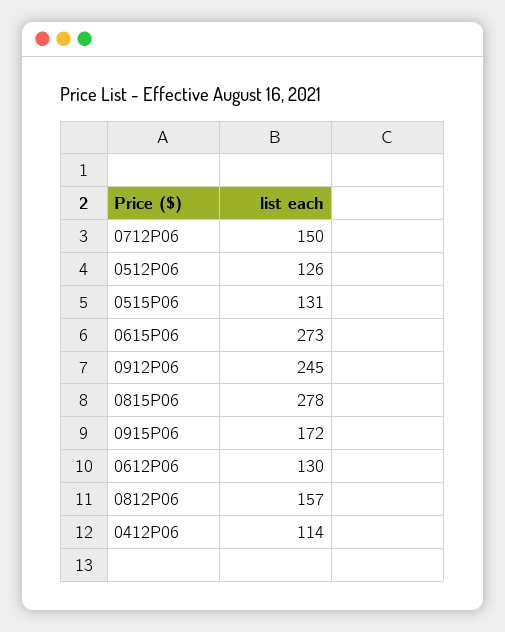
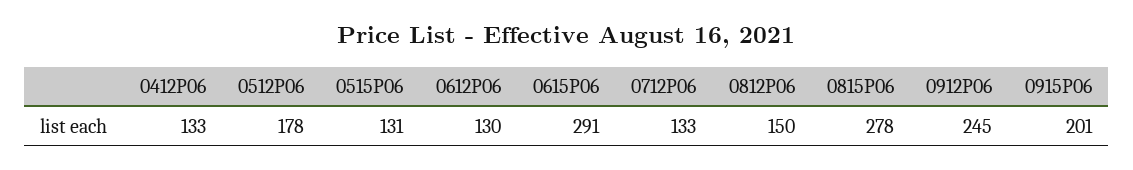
  {
-   "0712P06": 150,
+   "0712P06": 133,
-   "0512P06": 126,
+   "0512P06": 178,
    "0515P06": 131,
-   "0615P06": 273,
+   "0615P06": 291,
    "0912P06": 245,
    "0815P06": 278,
-   "0915P06": 172,
+   "0915P06": 201,
    "0612P06": 130,
-   "0812P06": 157,
+   "0812P06": 150,
-   "0412P06": 114
+   "0412P06": 133
  }

